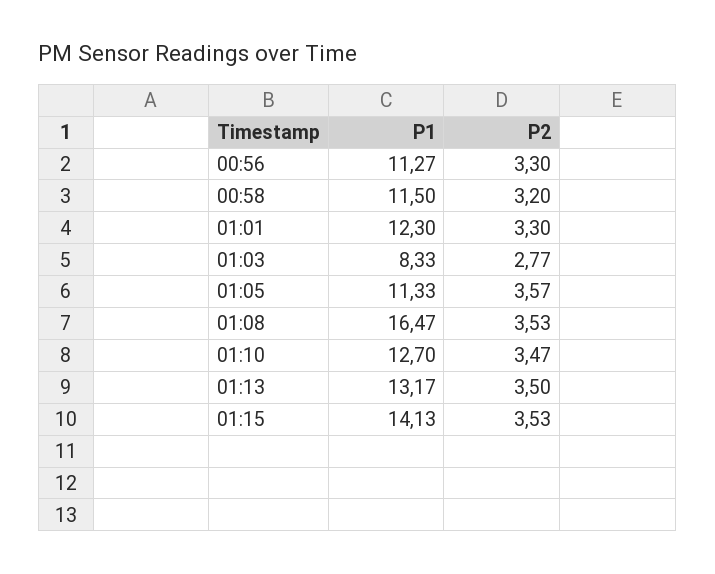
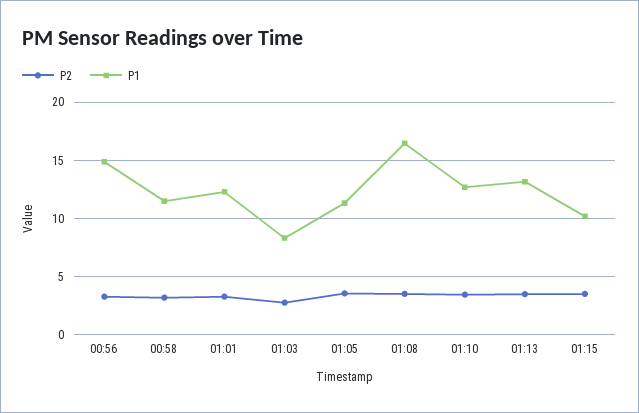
  {
    "P1": {
-     "00:56": 11.27,
+     "00:56": 15,
      "00:58": 11.5,
      "01:01": 12.3,
      "01:03": 8.33,
      "01:05": 11.33,
      "01:08": 16.47,
      "01:10": 12.7,
      "01:13": 13.17,
-     "01:15": 14.13
+     "01:15": 10
    },
    "P2": {
      "00:56": 3.3,
      "00:58": 3.2,
      "01:01": 3.3,
      "01:03": 2.77,
      "01:05": 3.57,
      "01:08": 3.53,
      "01:10": 3.47,
      "01:13": 3.5,
      "01:15": 3.53
    }
  }

